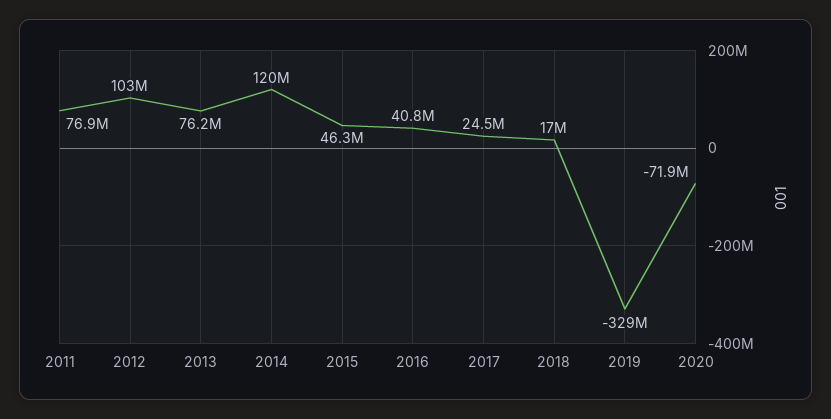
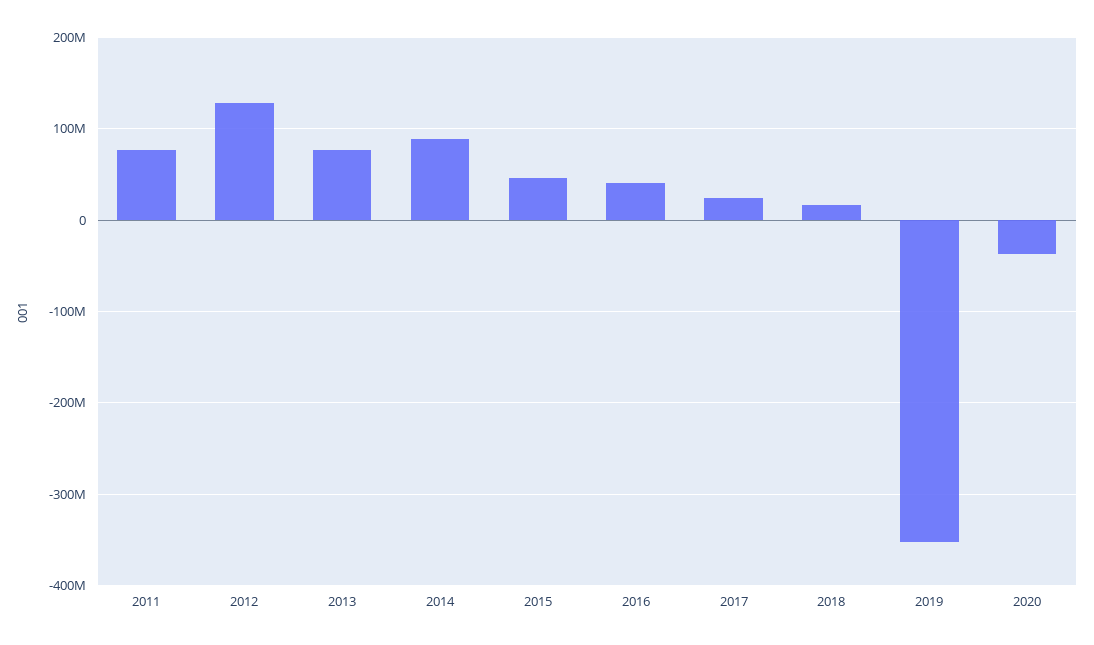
  {
    "2011": 76900000,
-   "2012": 103000000,
+   "2012": 130000000,
    "2013": 76200000,
-   "2014": 120000000,
+   "2014": 90000000,
    "2015": 46300000,
    "2016": 40800000,
    "2017": 24500000,
    "2018": 17000000,
-   "2019": -329000000,
+   "2019": -350000000,
-   "2020": -71900000
+   "2020": -40000000
  }

